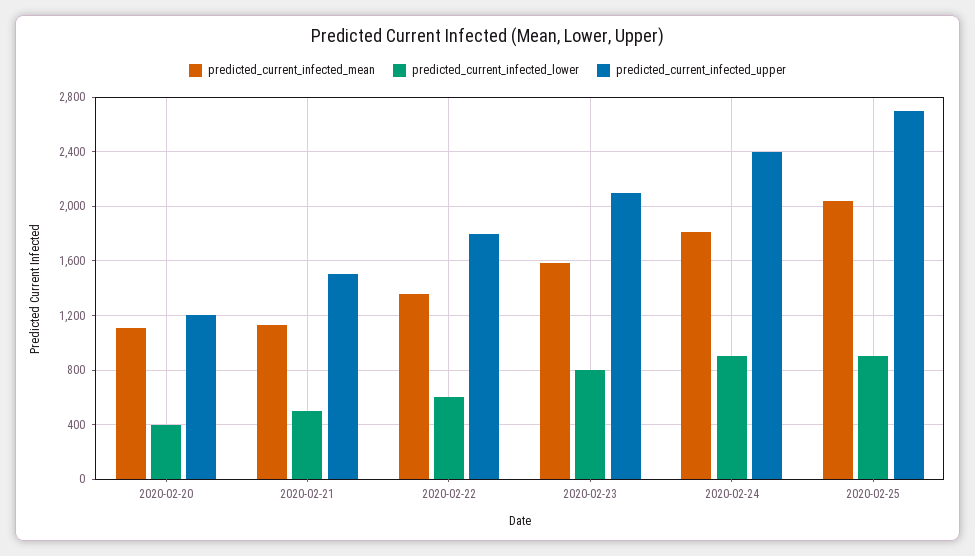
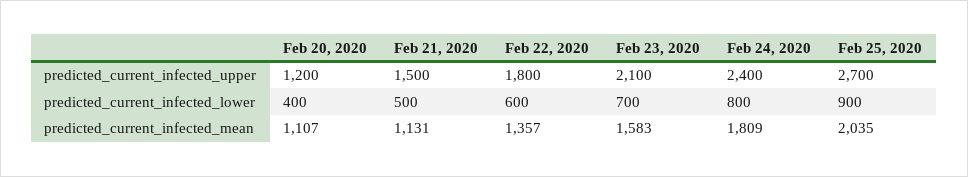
  {
    "predicted_current_infected_mean": {
      "2020-02-20": 1107,
      "2020-02-21": 1131,
      "2020-02-22": 1357,
      "2020-02-23": 1583,
      "2020-02-24": 1809,
      "2020-02-25": 2035
    },
    "predicted_current_infected_lower": {
      "2020-02-20": 400,
      "2020-02-21": 500,
      "2020-02-22": 600,
-     "2020-02-23": 800,
+     "2020-02-23": 700,
-     "2020-02-24": 900,
+     "2020-02-24": 800,
      "2020-02-25": 900
    },
    "predicted_current_infected_upper": {
      "2020-02-20": 1200,
      "2020-02-21": 1500,
      "2020-02-22": 1800,
      "2020-02-23": 2100,
      "2020-02-24": 2400,
      "2020-02-25": 2700
    }
  }

